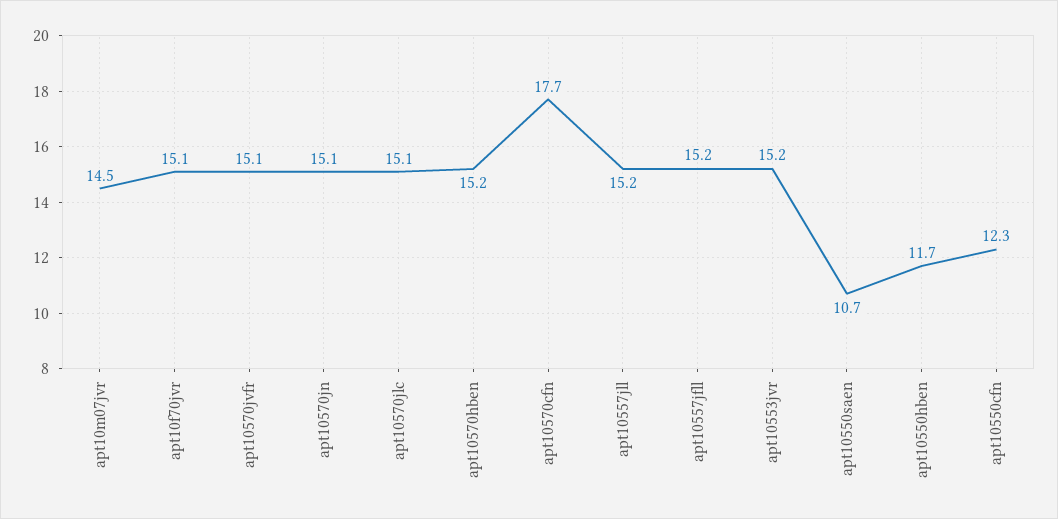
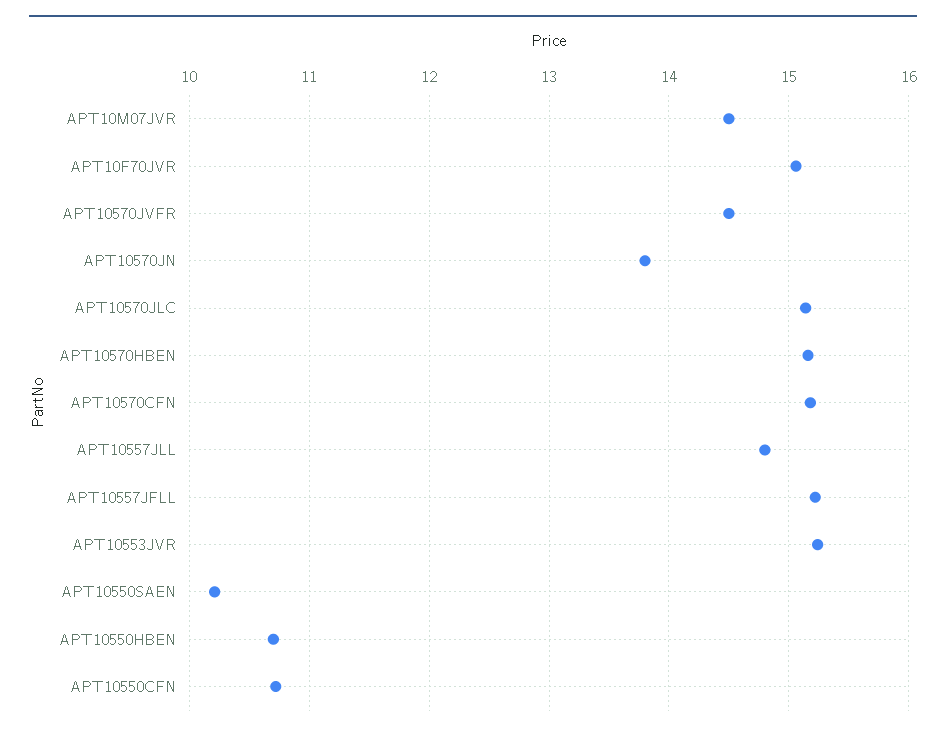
  {
    "apt10m07jvr": 14.5,
    "apt10f70jvr": 15.1,
-   "apt10570jvfr": 15.1,
+   "apt10570jvfr": 14.5,
-   "apt10570jn": 15.1,
+   "apt10570jn": 13.8,
    "apt10570jlc": 15.1,
    "apt10570hben": 15.2,
-   "apt10570cfn": 17.7,
+   "apt10570cfn": 15.2,
-   "apt10557jll": 15.2,
+   "apt10557jll": 14.8,
    "apt10557jfll": 15.2,
    "apt10553jvr": 15.2,
-   "apt10550saen": 10.7,
+   "apt10550saen": 10.2,
-   "apt10550hben": 11.7,
+   "apt10550hben": 10.7,
-   "apt10550cfn": 12.3
+   "apt10550cfn": 10.7
  }

